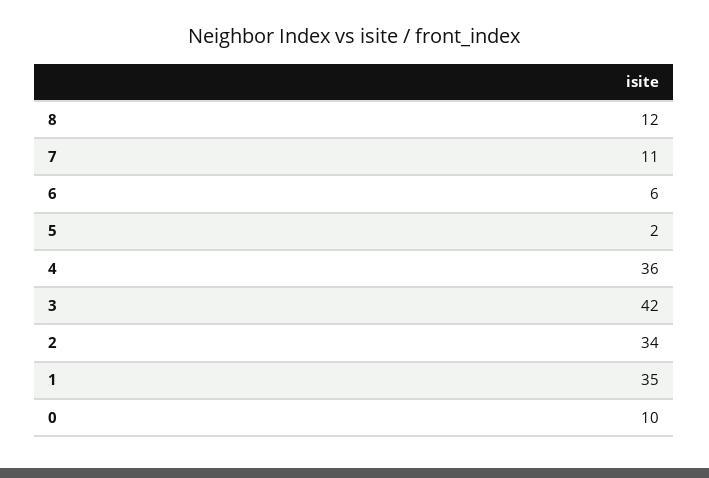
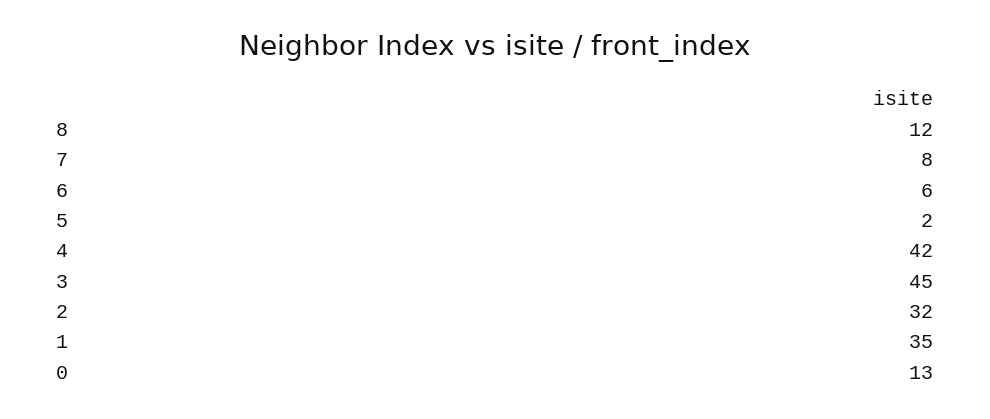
  {
    "8": 12,
-   "7": 11,
+   "7": 8,
    "6": 6,
    "5": 2,
-   "4": 36,
+   "4": 42,
-   "3": 42,
+   "3": 45,
-   "2": 34,
+   "2": 32,
    "1": 35,
-   "0": 10
+   "0": 13
  }

